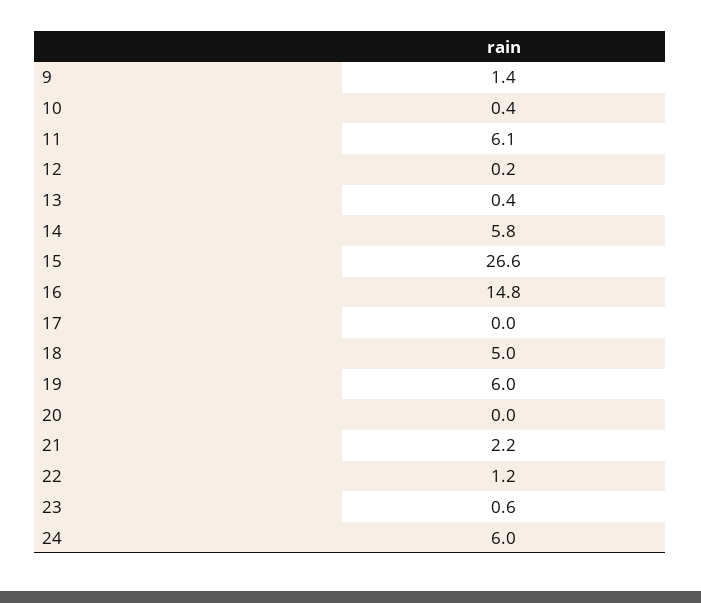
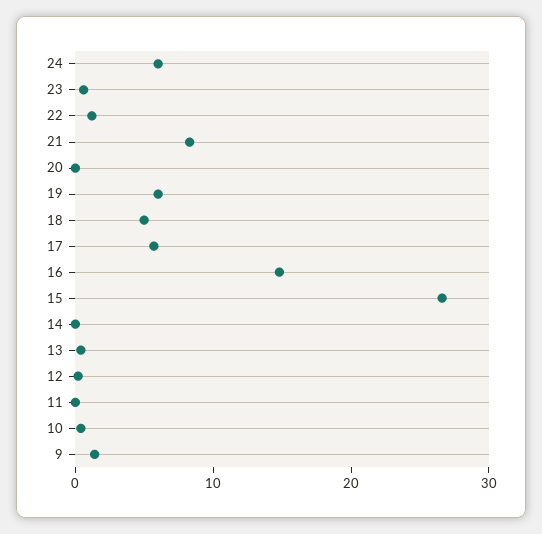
  {
    "9": 1.4,
    "10": 0.4,
-   "11": 6.1,
+   "11": 0,
    "12": 0.2,
    "13": 0.4,
-   "14": 5.8,
+   "14": 0,
    "15": 26.6,
    "16": 14.8,
-   "17": 0,
+   "17": 6,
    "18": 5,
    "19": 6,
    "20": 0,
-   "21": 2.2,
+   "21": 8,
    "22": 1.2,
    "23": 0.6,
    "24": 6
  }

